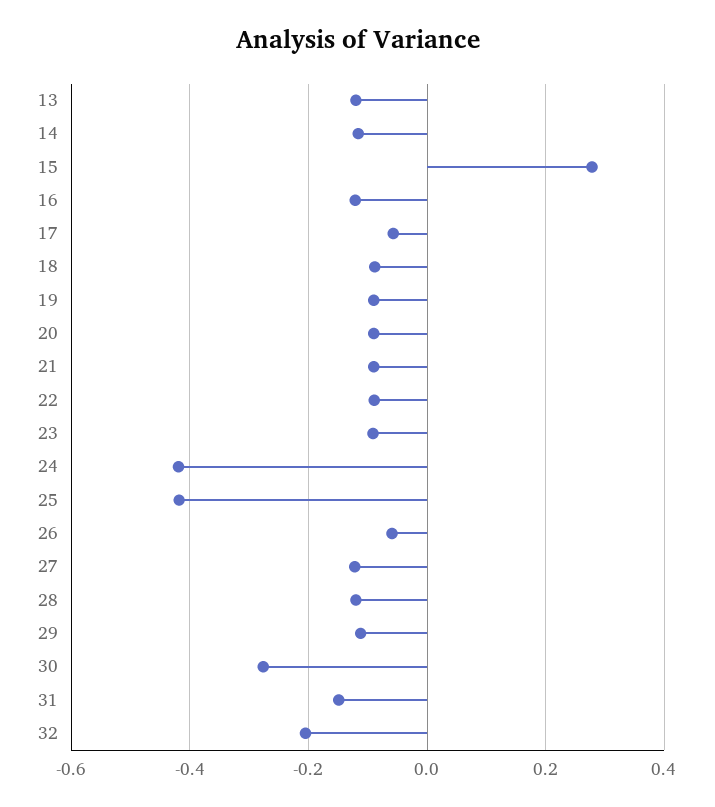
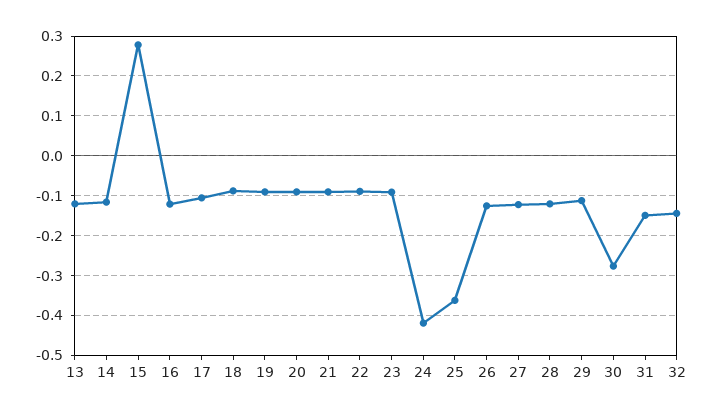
  {
    "13": -0.12,
    "14": -0.12,
    "15": 0.28,
    "16": -0.12,
-   "17": -0.06,
+   "17": -0.1,
    "18": -0.08,
    "19": -0.1,
    "20": -0.1,
    "21": -0.1,
    "22": -0.08,
    "23": -0.1,
    "24": -0.42,
-   "25": -0.42,
+   "25": -0.36,
-   "26": -0.06,
+   "26": -0.12,
    "27": -0.12,
    "28": -0.12,
    "29": -0.12,
    "30": -0.28,
    "31": -0.14,
-   "32": -0.2
+   "32": -0.14
  }

